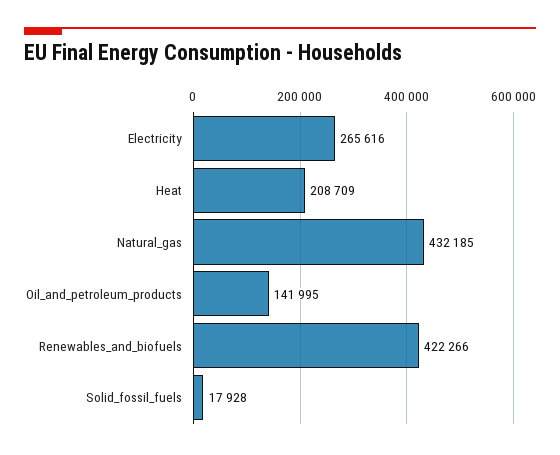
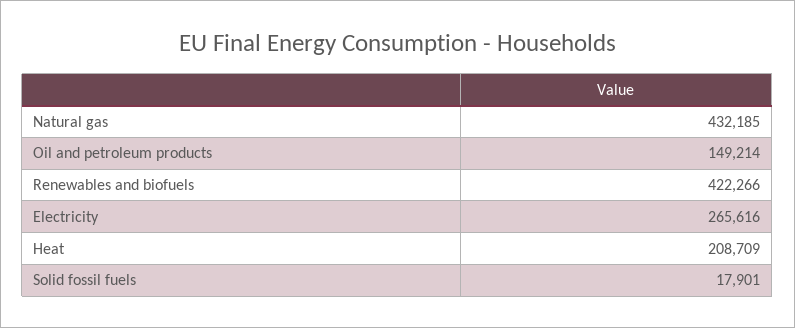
  {
    "Electricity": 265616,
    "Heat": 208709,
    "Natural_gas": 432185,
-   "Oil_and_petroleum_products": 141995,
+   "Oil_and_petroleum_products": 149214,
    "Renewables_and_biofuels": 422266,
-   "Solid_fossil_fuels": 17928
+   "Solid_fossil_fuels": 17901
  }

